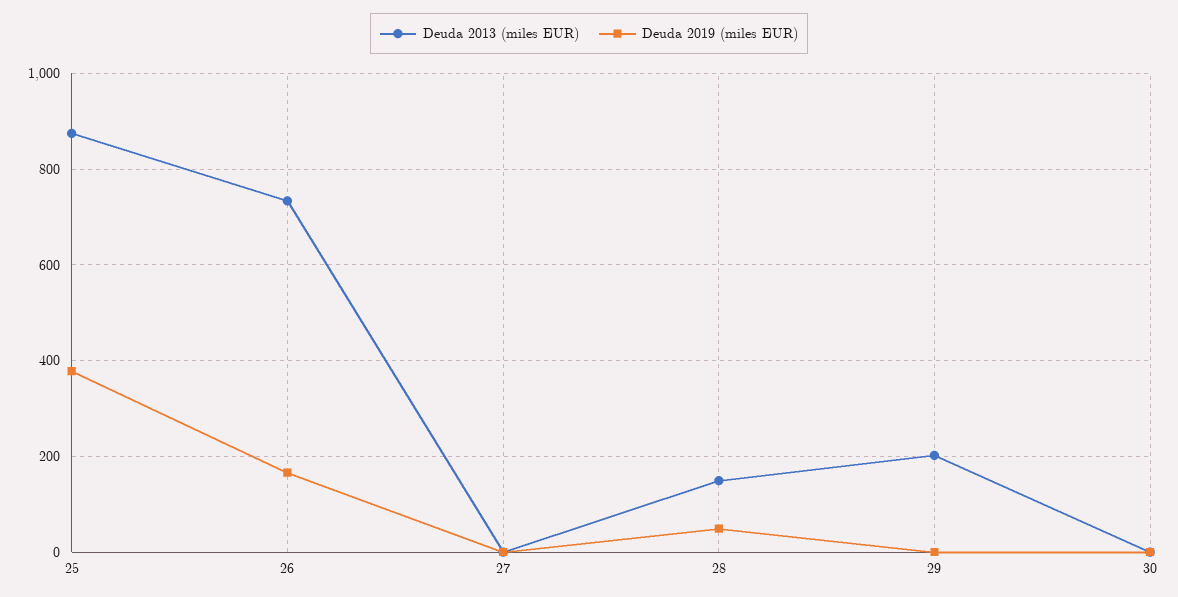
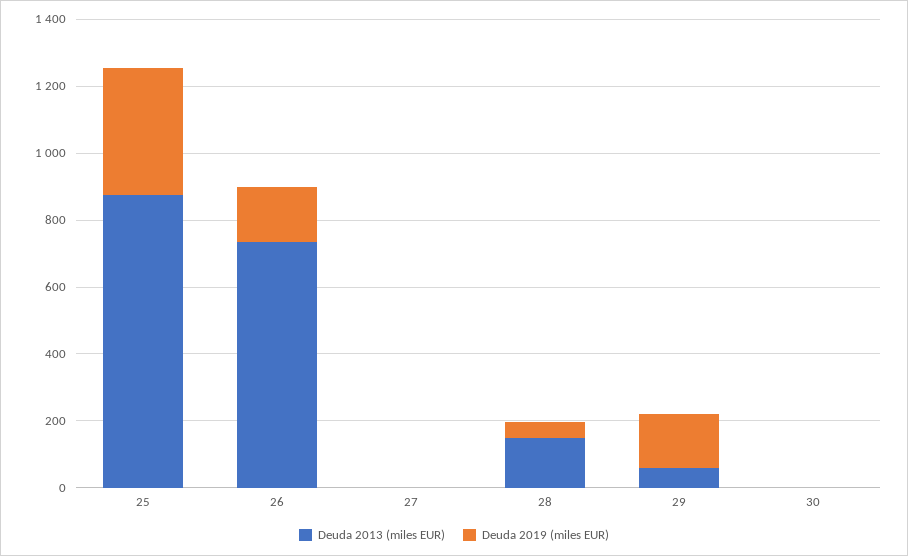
  {
    "Deuda 2013 (miles EUR)": {
      "25": 880,
      "26": 740,
      "27": 0,
      "28": 140,
-     "29": 200,
+     "29": 50,
      "30": 0
    },
    "Deuda 2019 (miles EUR)": {
      "25": 380,
      "26": 160,
      "27": 0,
      "28": 40,
-     "29": 0,
+     "29": 150,
      "30": 0
    }
  }

